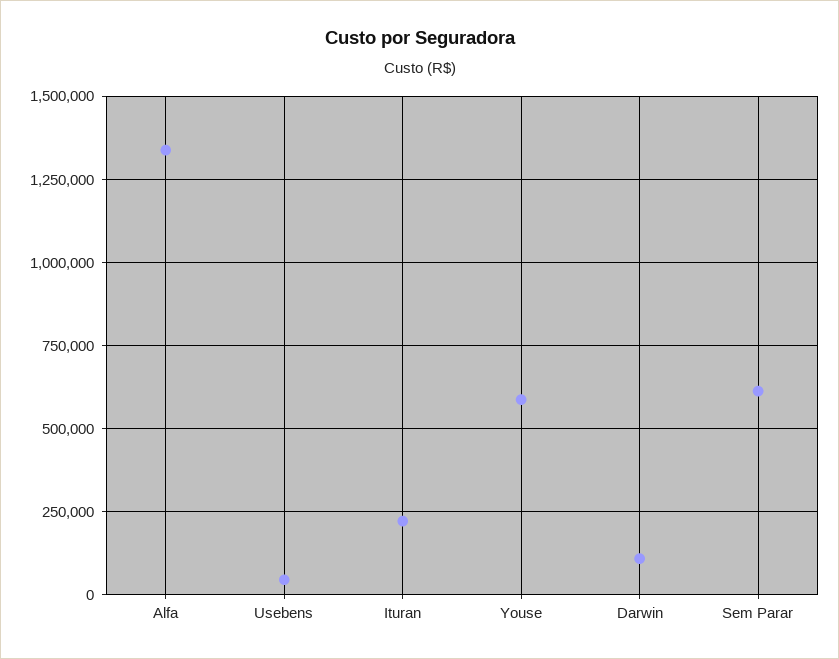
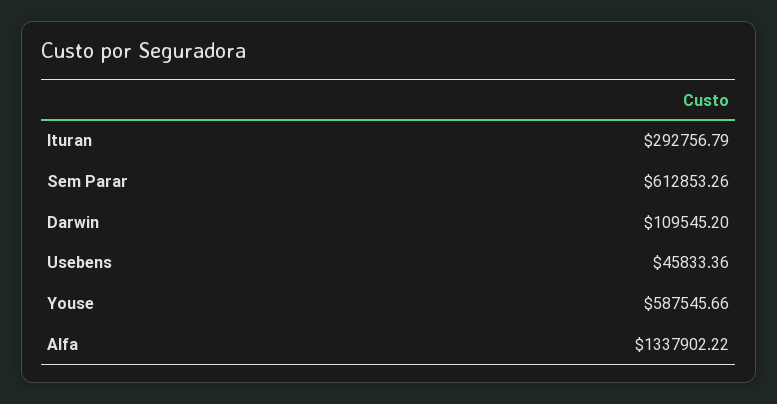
  {
    "Alfa": 1337902.22,
    "Usebens": 45833.36,
-   "Ituran": 225000,
+   "Ituran": 292756.79,
    "Youse": 587545.66,
    "Darwin": 109545.2,
    "Sem Parar": 612853.26
  }

